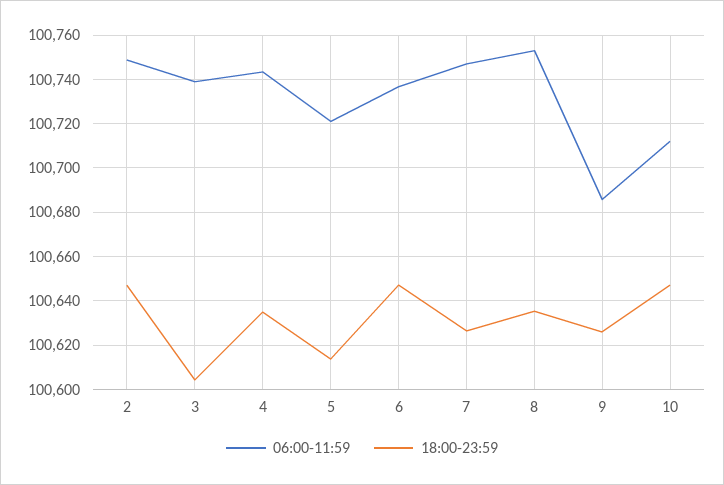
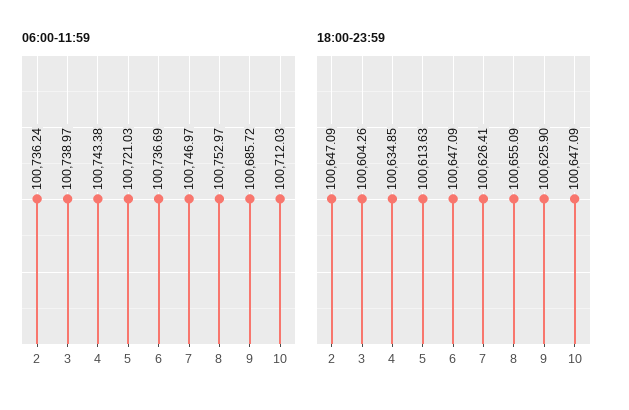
  {
    "06:00-11:59": {
-     "2": 100750,
+     "2": 100736.24,
      "3": 100738.97,
      "4": 100743.38,
      "5": 100721.03,
      "6": 100736.69,
      "7": 100746.97,
      "8": 100752.97,
      "9": 100685.72,
      "10": 100712.03
    },
    "18:00-23:59": {
      "2": 100647.09,
      "3": 100604.26,
      "4": 100634.85,
      "5": 100613.63,
      "6": 100647.09,
      "7": 100626.41,
-     "8": 100635,
+     "8": 100655.09,
      "9": 100625.9,
      "10": 100647.09
    }
  }

